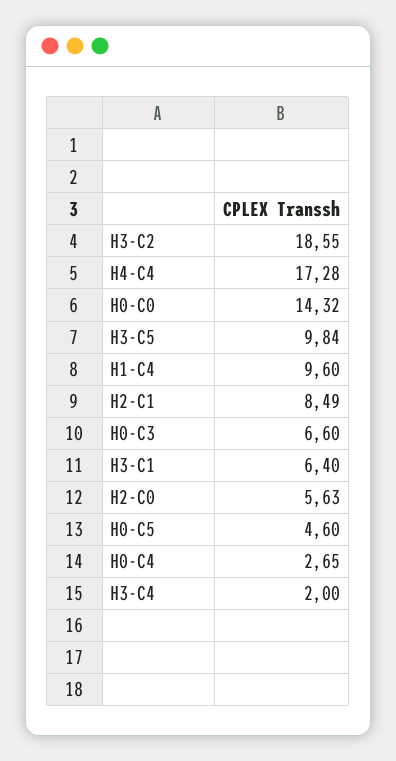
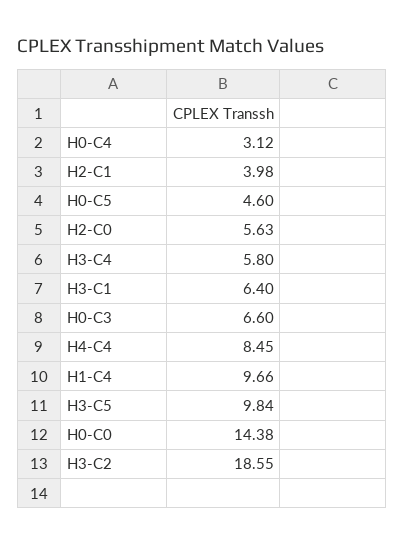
  {
    "H3-C2": 18.55,
-   "H4-C4": 17.28,
+   "H4-C4": 8.45,
-   "H0-C0": 14.32,
+   "H0-C0": 14.38,
    "H3-C5": 9.84,
-   "H1-C4": 9.6,
+   "H1-C4": 9.66,
-   "H2-C1": 8.49,
+   "H2-C1": 3.98,
    "H0-C3": 6.6,
    "H3-C1": 6.4,
    "H2-C0": 5.63,
    "H0-C5": 4.6,
-   "H0-C4": 2.65,
+   "H0-C4": 3.12,
-   "H3-C4": 2
+   "H3-C4": 5.8
  }

